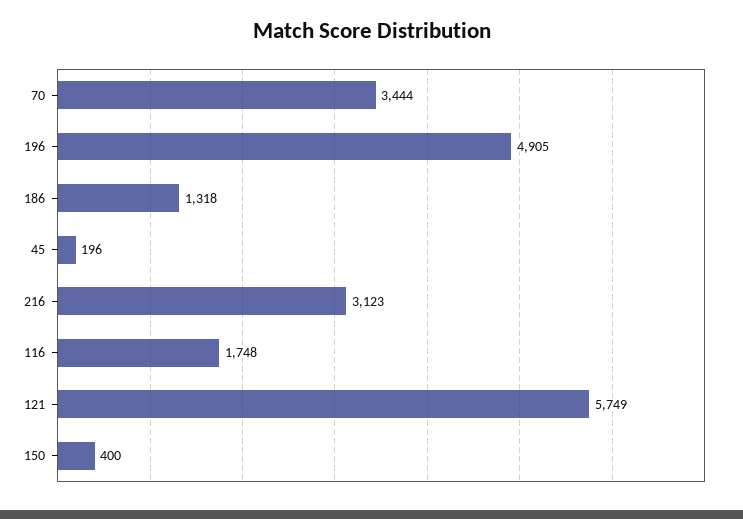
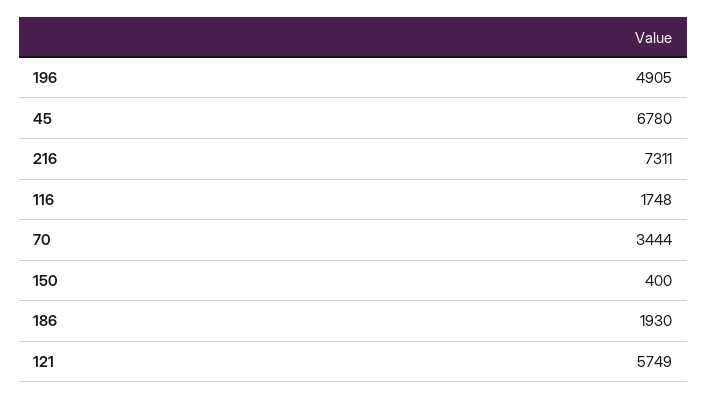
  {
    "70": 3444,
    "196": 4905,
-   "186": 1318,
+   "186": 1930,
-   "45": 196,
+   "45": 6780,
-   "216": 3123,
+   "216": 7311,
    "116": 1748,
    "121": 5749,
    "150": 400
  }

